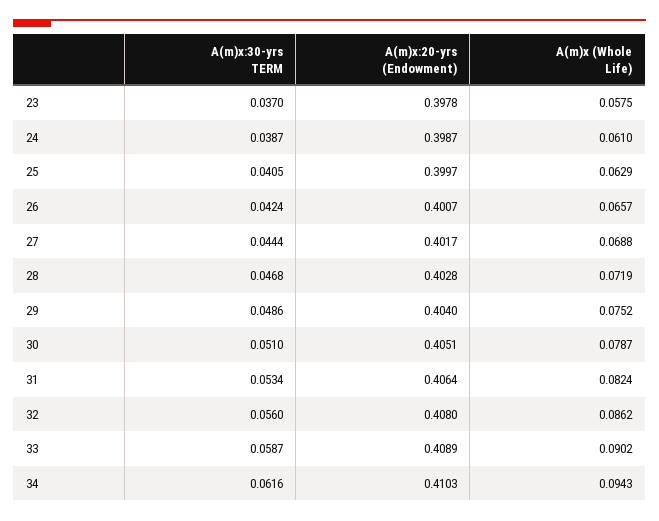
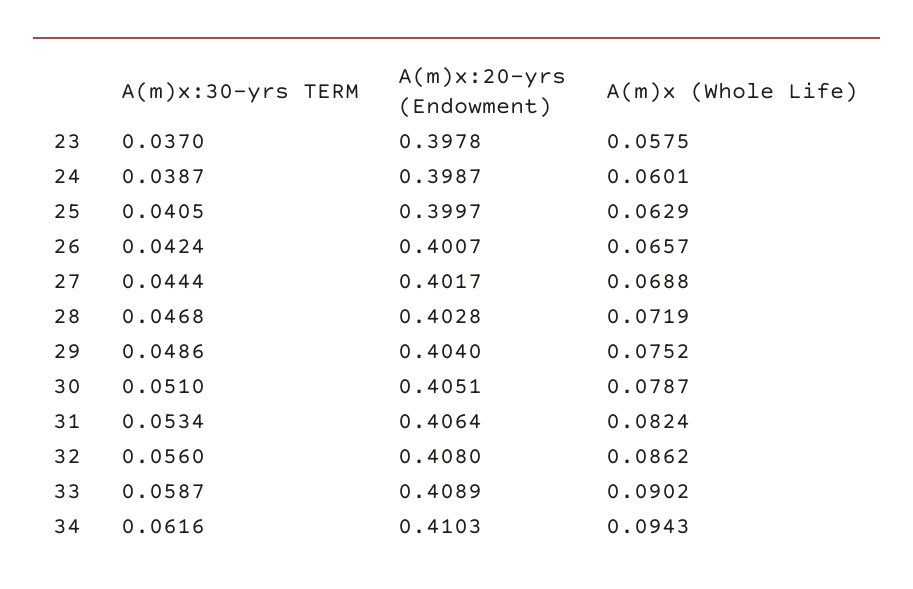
  {
    "A(m)x:30-yrs TERM": {
      "23": 0.037,
      "24": 0.0387,
      "25": 0.0405,
      "26": 0.0424,
      "27": 0.0444,
      "28": 0.0468,
      "29": 0.0486,
      "30": 0.051,
      "31": 0.0534,
      "32": 0.056,
      "33": 0.0587,
      "34": 0.0616
    },
    "A(m)x:20-yrs (Endowment)": {
      "23": 0.3978,
      "24": 0.3987,
      "25": 0.3997,
      "26": 0.4007,
      "27": 0.4017,
      "28": 0.4028,
      "29": 0.404,
      "30": 0.4051,
      "31": 0.4064,
      "32": 0.408,
      "33": 0.4089,
      "34": 0.4103
    },
    "A(m)x (Whole Life)": {
      "23": 0.0575,
-     "24": 0.061,
+     "24": 0.0601,
      "25": 0.0629,
      "26": 0.0657,
      "27": 0.0688,
      "28": 0.0719,
      "29": 0.0752,
      "30": 0.0787,
      "31": 0.0824,
      "32": 0.0862,
      "33": 0.0902,
      "34": 0.0943
    }
  }

